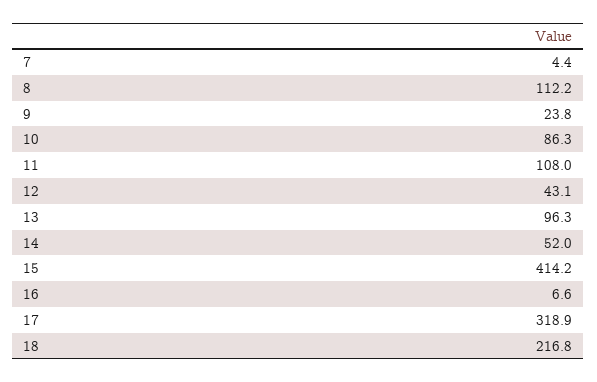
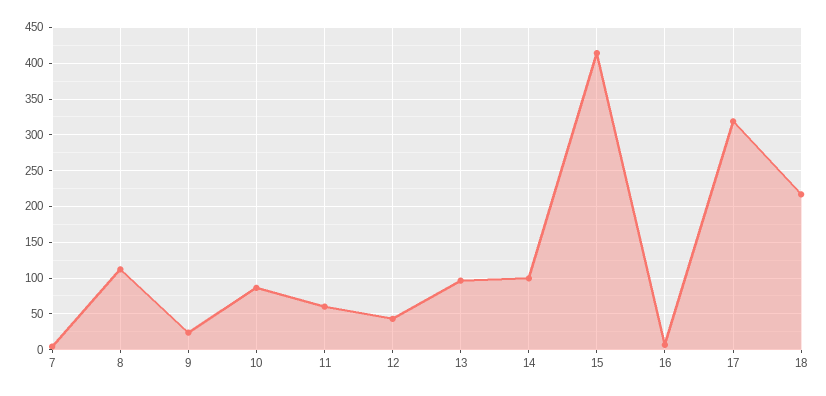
  {
    "7": 4.4,
    "8": 112.2,
    "9": 23.8,
    "10": 86.3,
-   "11": 108,
+   "11": 60,
    "12": 43.1,
    "13": 96.3,
-   "14": 52,
+   "14": 100,
    "15": 414.2,
    "16": 6.6,
    "17": 318.9,
    "18": 216.8
  }

